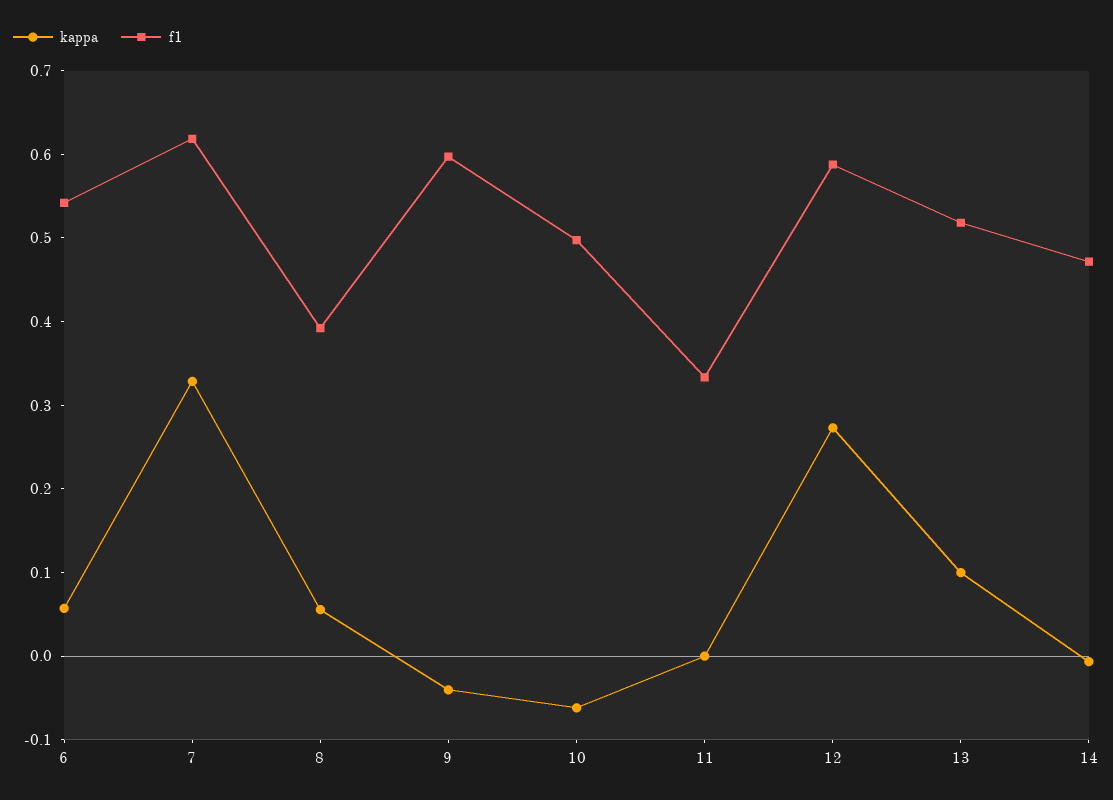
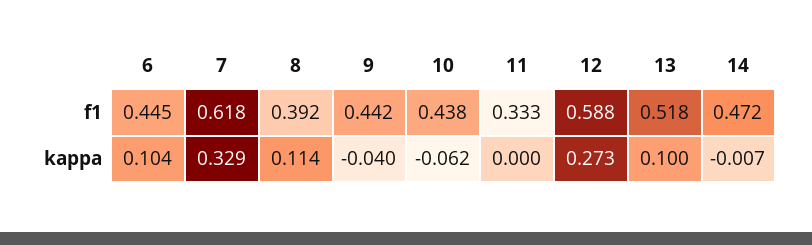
  {
    "kappa": {
-     "6": 0.06,
+     "6": 0.104,
      "7": 0.329,
-     "8": 0.06,
+     "8": 0.114,
      "9": -0.04,
      "10": -0.062,
      "11": 0,
      "12": 0.273,
      "13": 0.1,
      "14": -0.007
    },
    "f1": {
-     "6": 0.54,
+     "6": 0.445,
      "7": 0.618,
      "8": 0.392,
-     "9": 0.6,
+     "9": 0.442,
-     "10": 0.5,
+     "10": 0.438,
      "11": 0.333,
      "12": 0.588,
      "13": 0.518,
      "14": 0.472
    }
  }

